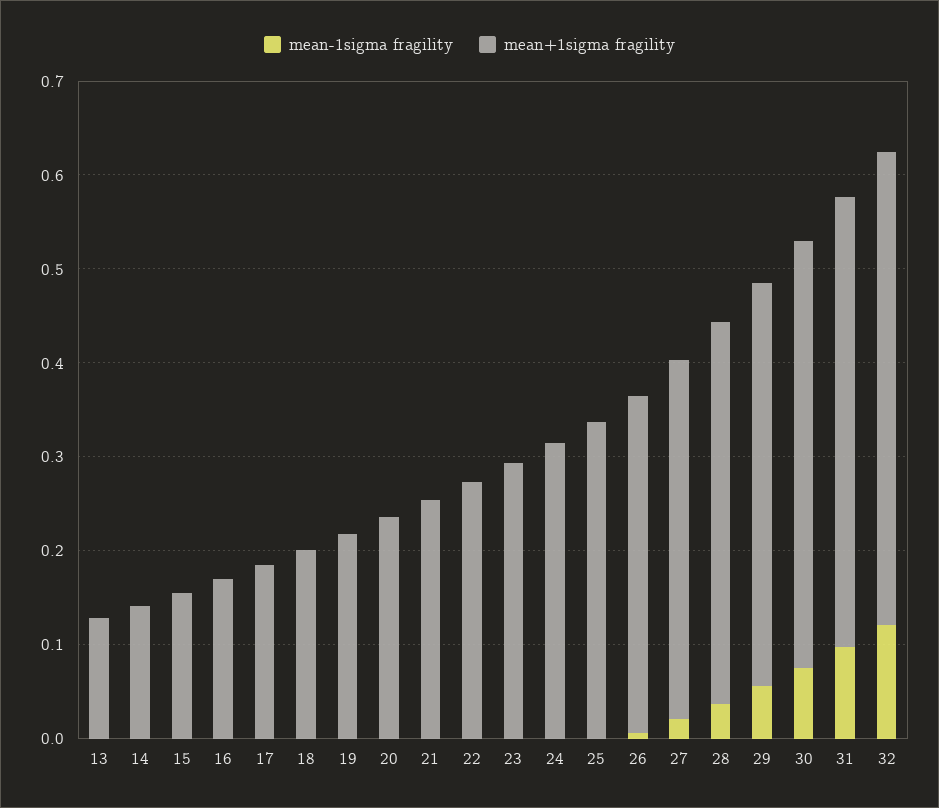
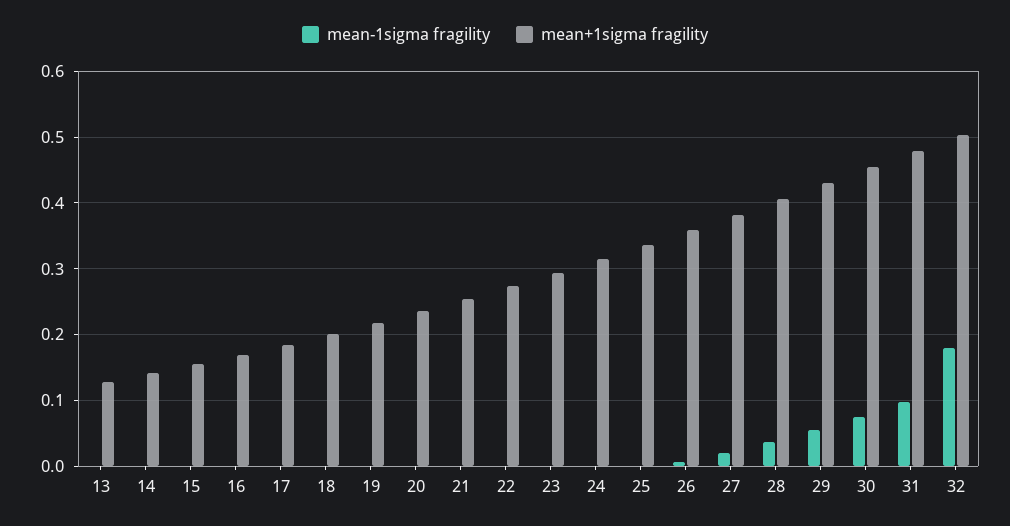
  {
    "mean-1sigma fragility": {
      "13": 0,
      "14": 0,
      "15": 0,
      "16": 0,
      "17": 0,
      "18": 0,
      "19": 0,
      "20": 0,
      "21": 0,
      "22": 0,
      "23": 0,
      "24": 0,
      "25": 0,
      "26": 0.01,
      "27": 0.02,
      "28": 0.04,
      "29": 0.06,
      "30": 0.08,
      "31": 0.1,
-     "32": 0.12
+     "32": 0.18
    },
    "mean+1sigma fragility": {
      "13": 0.13,
      "14": 0.14,
      "15": 0.15,
      "16": 0.17,
      "17": 0.18,
      "18": 0.2,
      "19": 0.22,
      "20": 0.24,
      "21": 0.25,
      "22": 0.27,
      "23": 0.29,
      "24": 0.31,
      "25": 0.34,
      "26": 0.36,
      "27": 0.38,
      "28": 0.41,
      "29": 0.43,
      "30": 0.45,
      "31": 0.48,
      "32": 0.5
    }
  }

